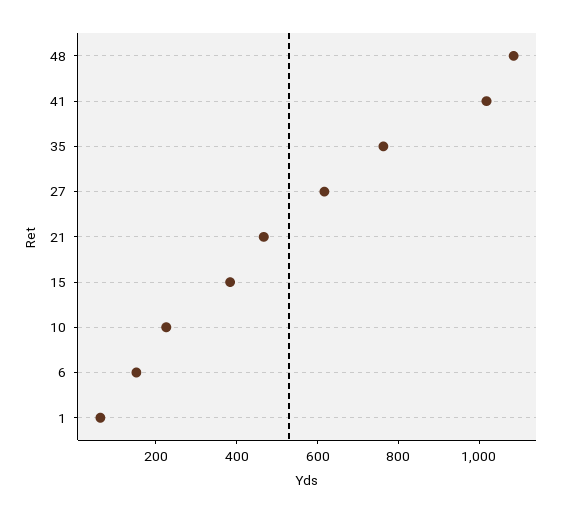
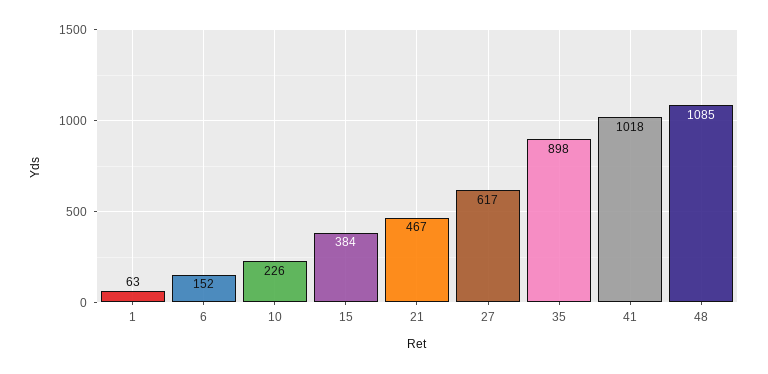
  {
    "48": 1085,
    "41": 1018,
-   "35": 750,
+   "35": 898,
    "27": 617,
    "21": 467,
    "15": 384,
    "10": 226,
    "6": 152,
    "1": 63
  }

